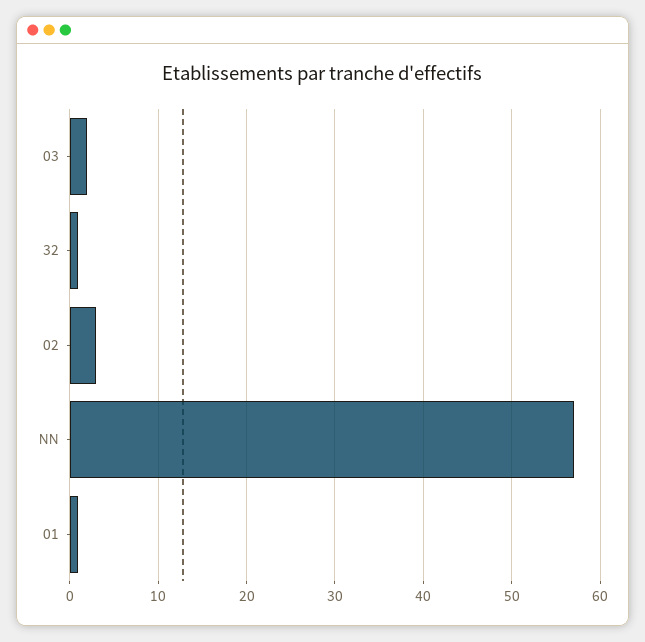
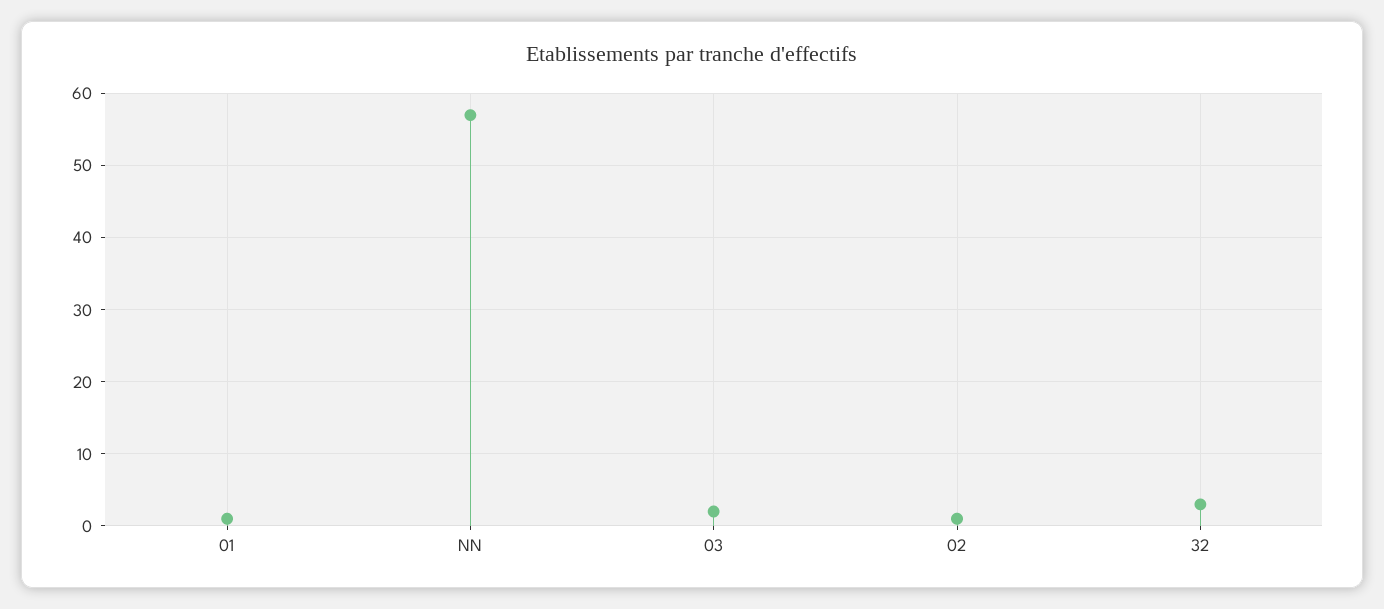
  {
    "03": 2,
-   "32": 1,
+   "32": 3,
-   "02": 3,
+   "02": 1,
    "NN": 57,
    "01": 1
  }

